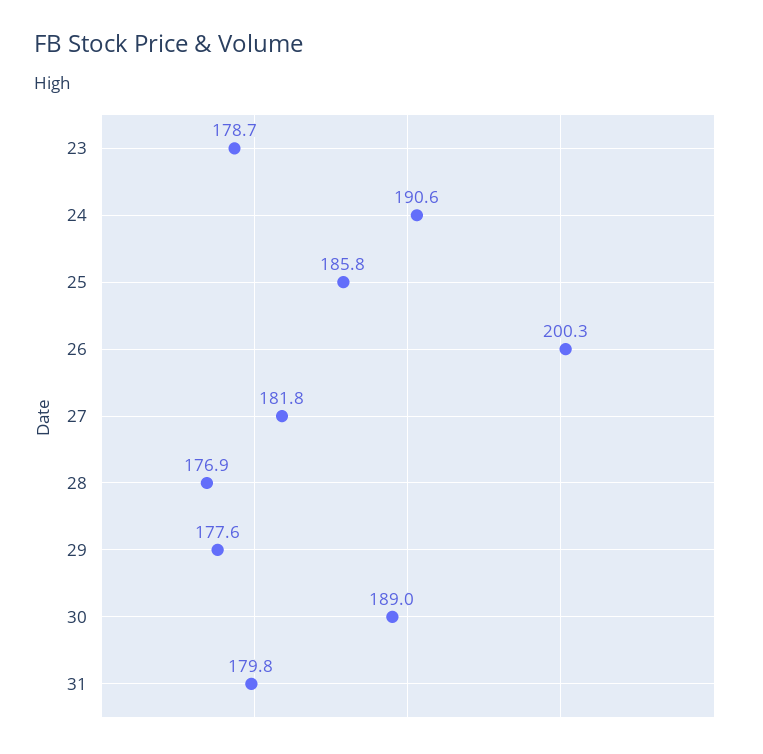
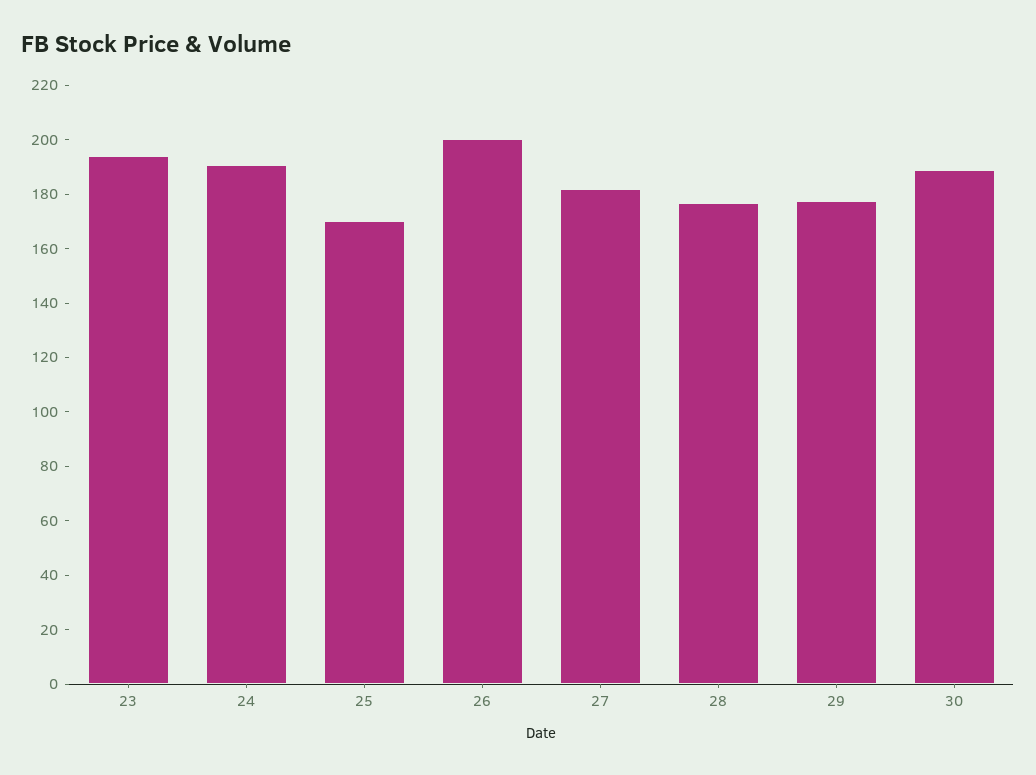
  {
-   "23": 178.7,
+   "23": 195,
    "24": 190.6,
-   "25": 185.8,
+   "25": 170,
    "26": 200.3,
    "27": 181.8,
    "28": 176.9,
    "29": 177.6,
-   "30": 189,
+   "30": 189
-   "31": 179.8
  }

